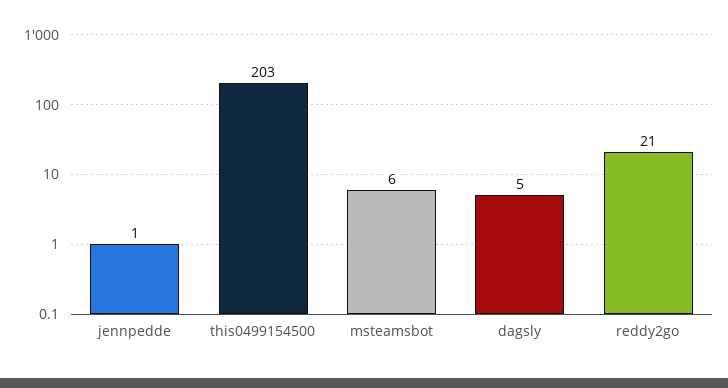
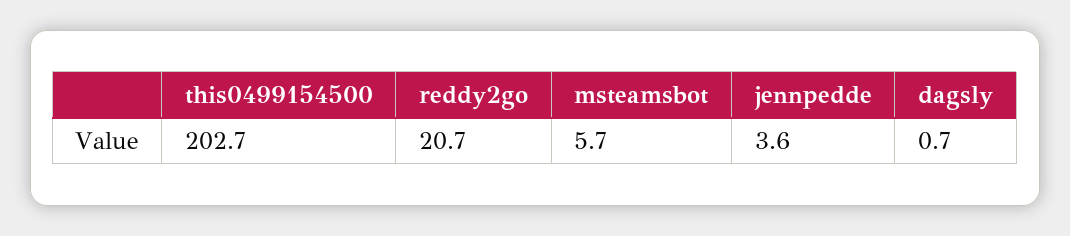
  {
-   "jennpedde": 1,
+   "jennpedde": 3.6,
    "this0499154500": 202.7,
    "msteamsbot": 5.7,
-   "dagsly": 5,
+   "dagsly": 0.7,
    "reddy2go": 20.7
  }

